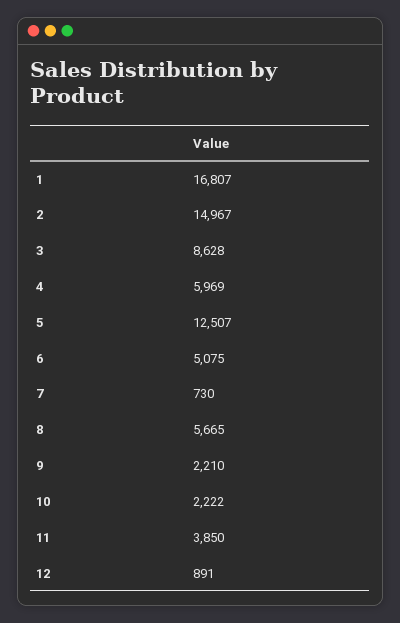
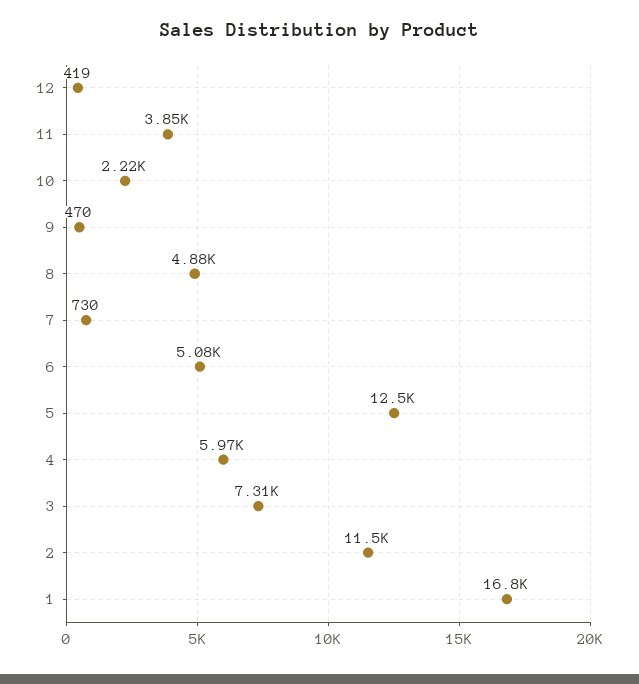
  {
    "1": 16807,
-   "2": 14967,
+   "2": 11500,
-   "3": 8628,
+   "3": 7310,
    "4": 5969,
    "5": 12507,
    "6": 5075,
    "7": 730,
-   "8": 5665,
+   "8": 4880,
-   "9": 2210,
+   "9": 470,
    "10": 2222,
    "11": 3850,
-   "12": 891
+   "12": 419
  }

